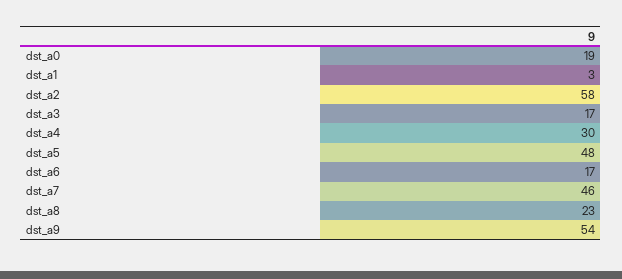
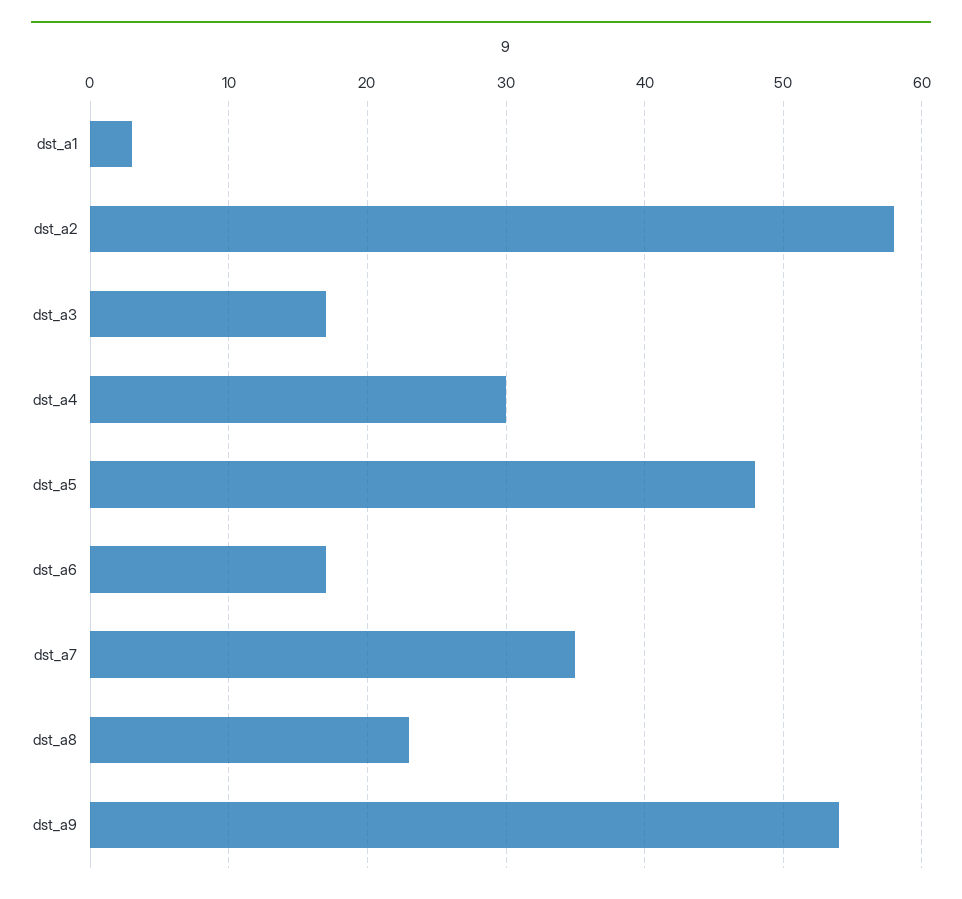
  {
-   "dst_a0": 19,
    "dst_a1": 3,
    "dst_a2": 58,
    "dst_a3": 17,
    "dst_a4": 30,
    "dst_a5": 48,
    "dst_a6": 17,
-   "dst_a7": 46,
+   "dst_a7": 35,
    "dst_a8": 23,
    "dst_a9": 54
  }

